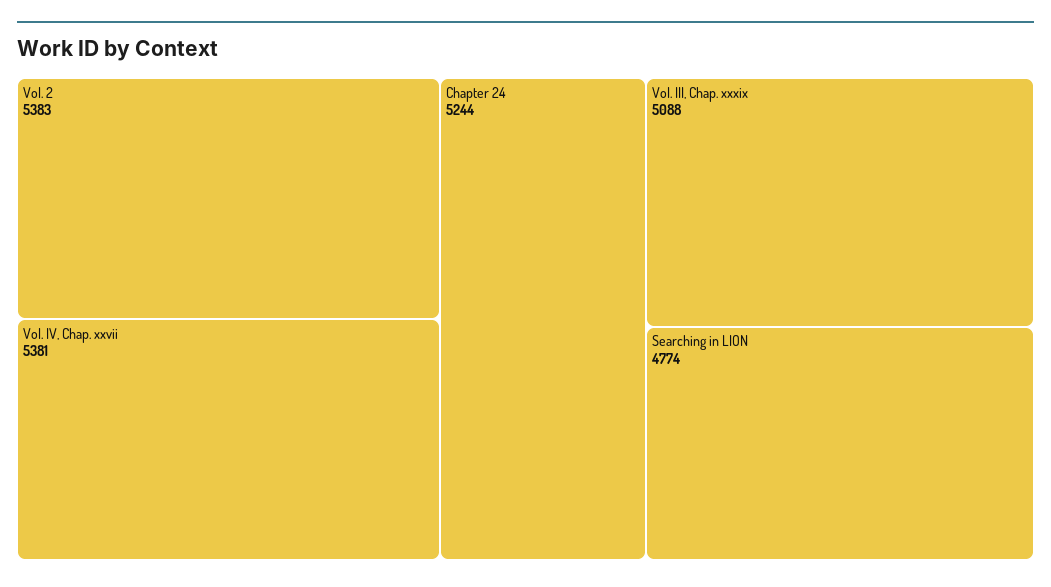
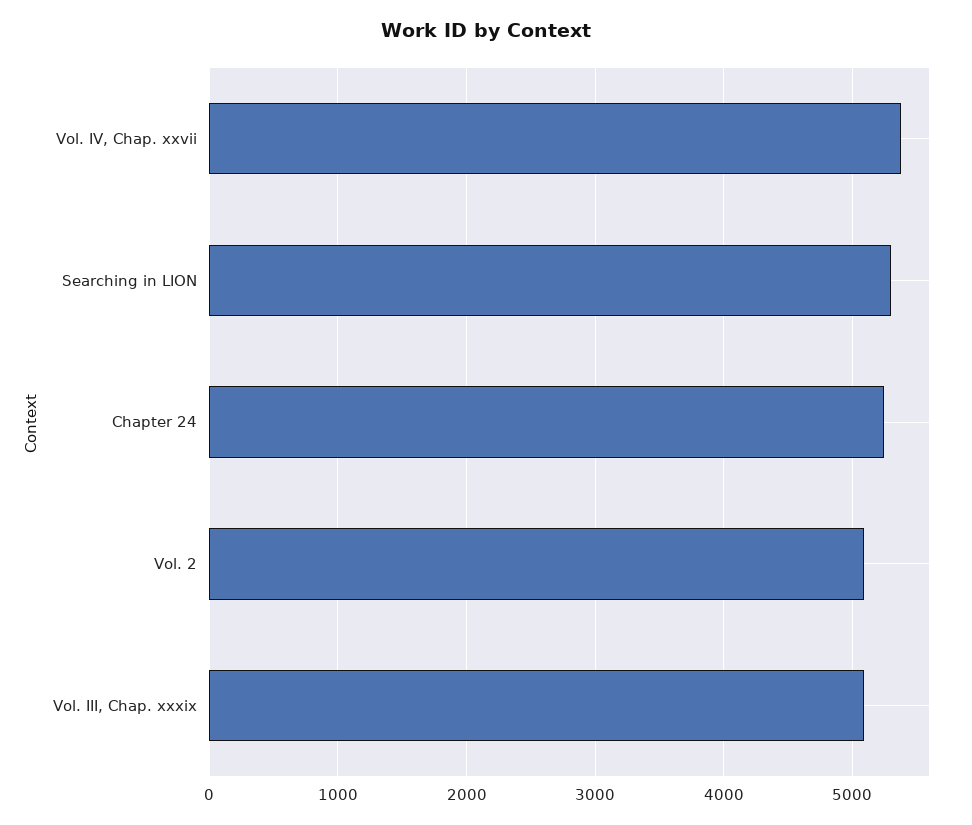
  {
-   "Vol. 2": 5383,
+   "Vol. 2": 5100,
    "Vol. IV, Chap. xxvii": 5381,
    "Chapter 24": 5244,
    "Vol. III, Chap. xxxix": 5088,
-   "Searching in LION": 4774
+   "Searching in LION": 5300
  }

